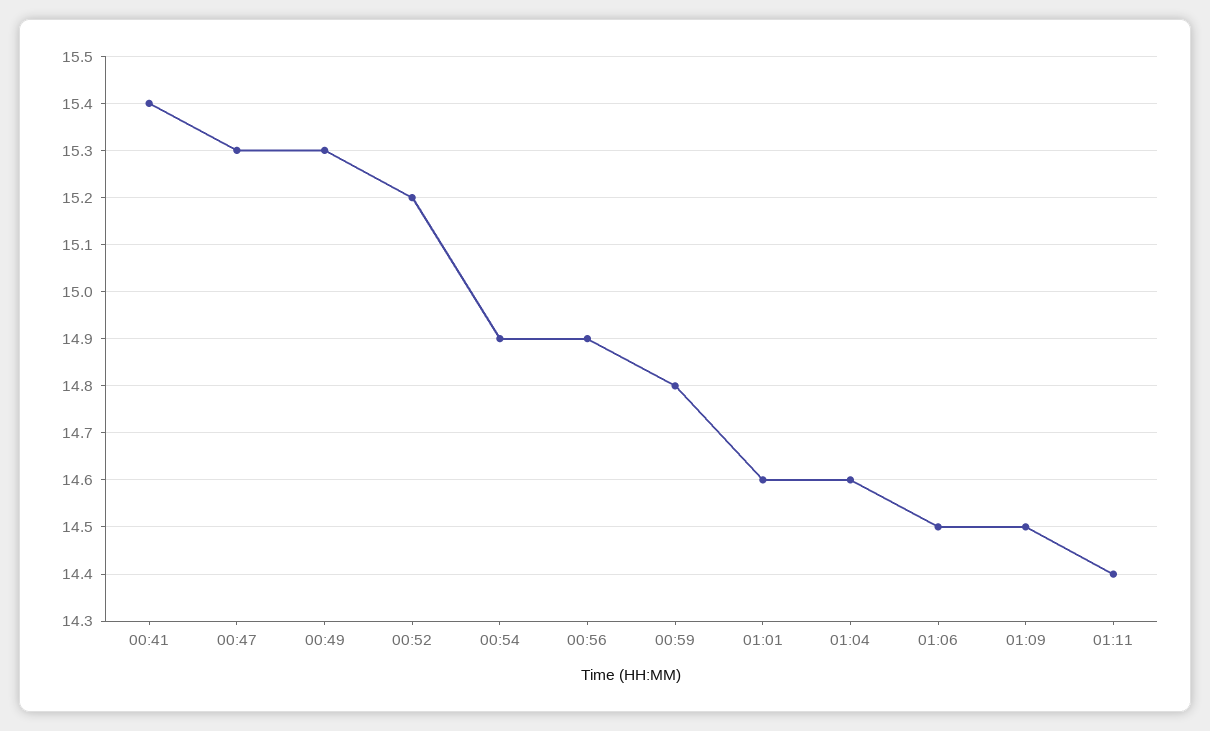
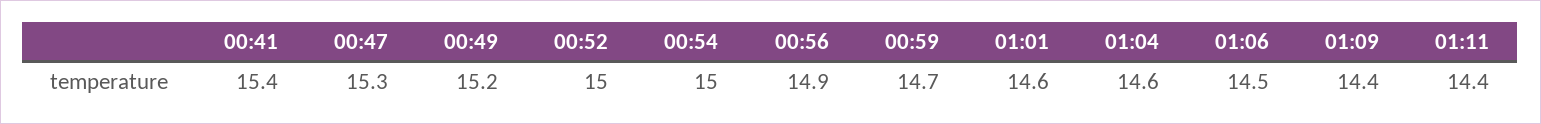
  {
    "00:41": 15.4,
    "00:47": 15.3,
-   "00:49": 15.3,
+   "00:49": 15.2,
-   "00:52": 15.2,
+   "00:52": 15,
-   "00:54": 14.9,
+   "00:54": 15,
    "00:56": 14.9,
-   "00:59": 14.8,
+   "00:59": 14.7,
    "01:01": 14.6,
    "01:04": 14.6,
    "01:06": 14.5,
-   "01:09": 14.5,
+   "01:09": 14.4,
    "01:11": 14.4
  }

